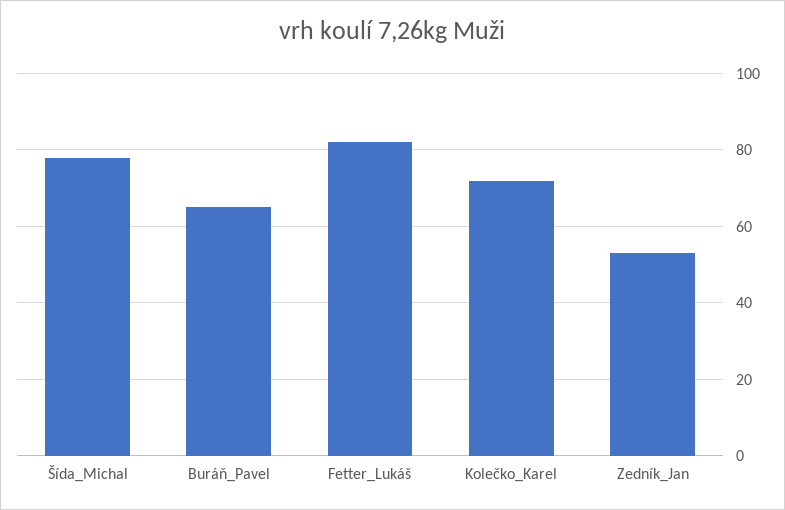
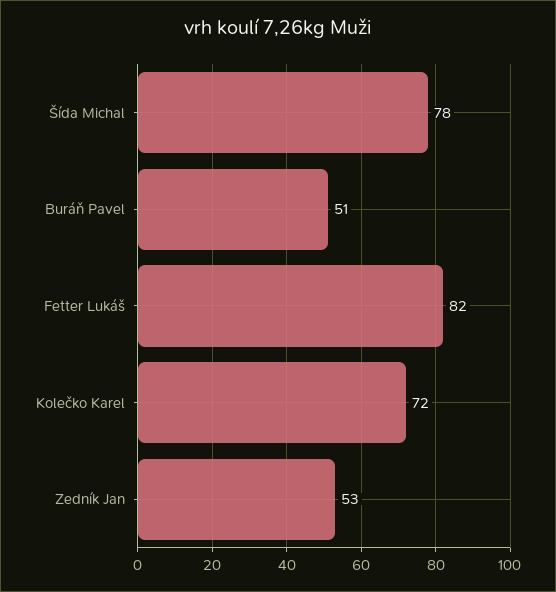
  {
    "Šída_Michal": 78,
-   "Buráň_Pavel": 65,
+   "Buráň_Pavel": 51,
    "Fetter_Lukáš": 82,
    "Kolečko_Karel": 72,
    "Zedník_Jan": 53
  }

